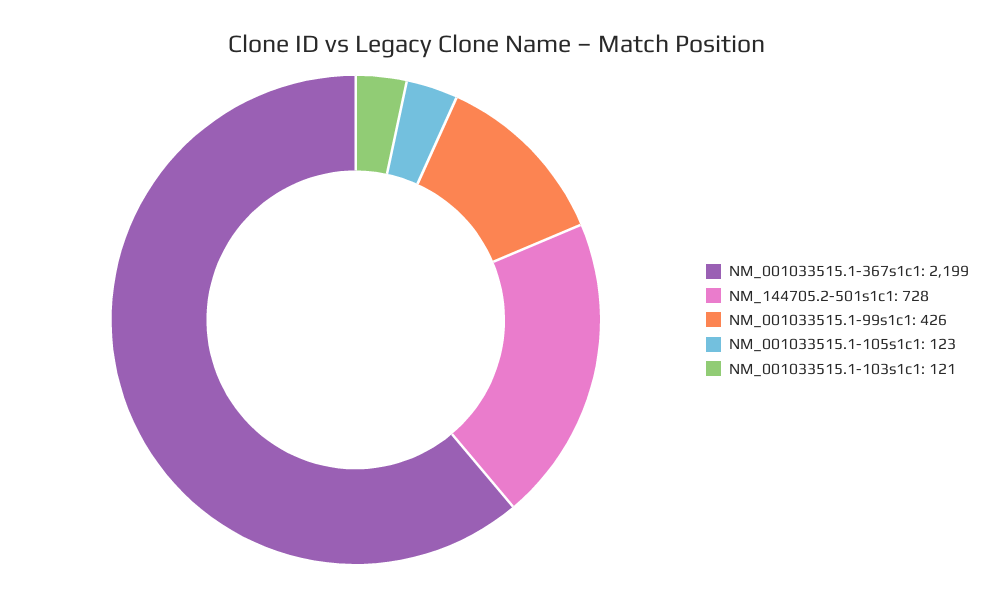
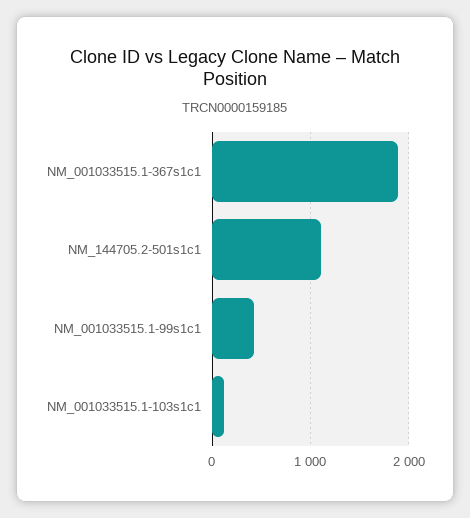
  {
-   "NM_001033515.1-367s1c1": 2199,
+   "NM_001033515.1-367s1c1": 1900,
-   "NM_144705.2-501s1c1": 728,
+   "NM_144705.2-501s1c1": 1100,
    "NM_001033515.1-99s1c1": 426,
-   "NM_001033515.1-105s1c1": 123,
    "NM_001033515.1-103s1c1": 121
  }

